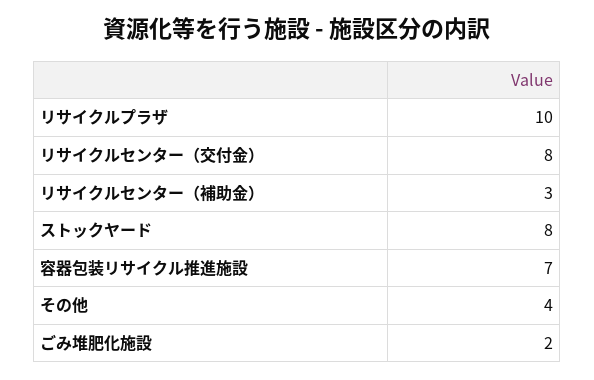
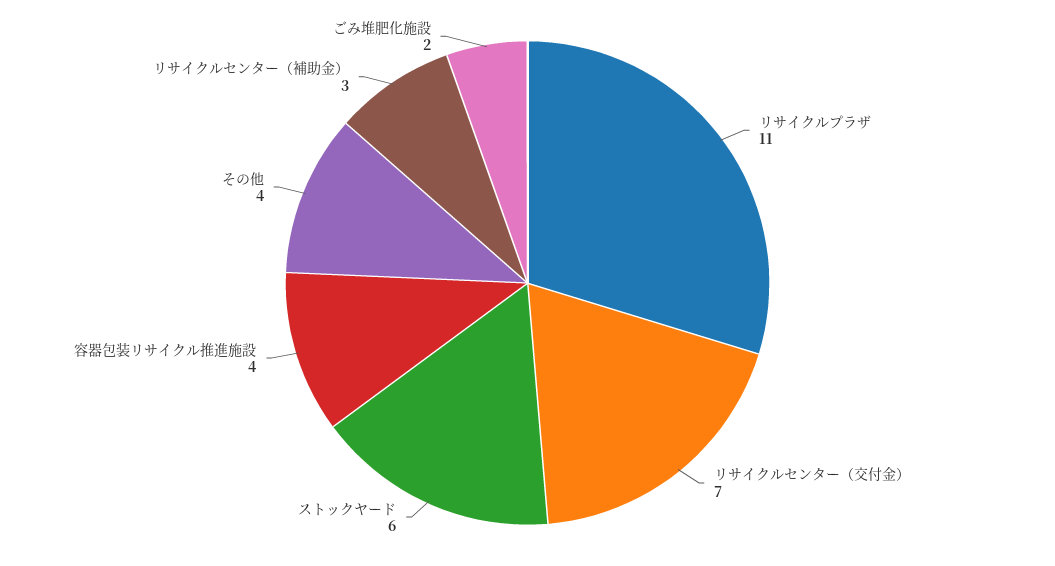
  {
-   "リサイクルプラザ": 10,
+   "リサイクルプラザ": 11,
-   "リサイクルセンター（交付金）": 8,
+   "リサイクルセンター（交付金）": 7,
    "リサイクルセンター（補助金）": 3,
-   "ストックヤード": 8,
+   "ストックヤード": 6,
-   "容器包装リサイクル推進施設": 7,
+   "容器包装リサイクル推進施設": 4,
    "その他": 4,
    "ごみ堆肥化施設": 2
  }

